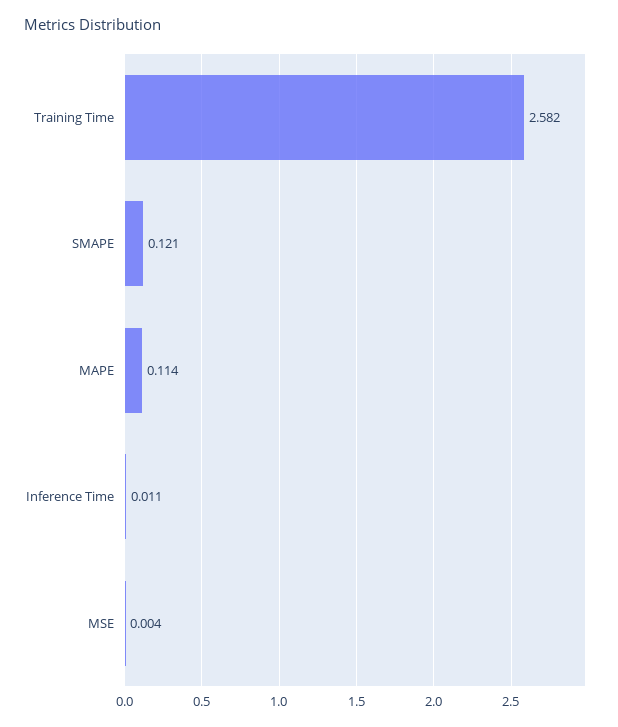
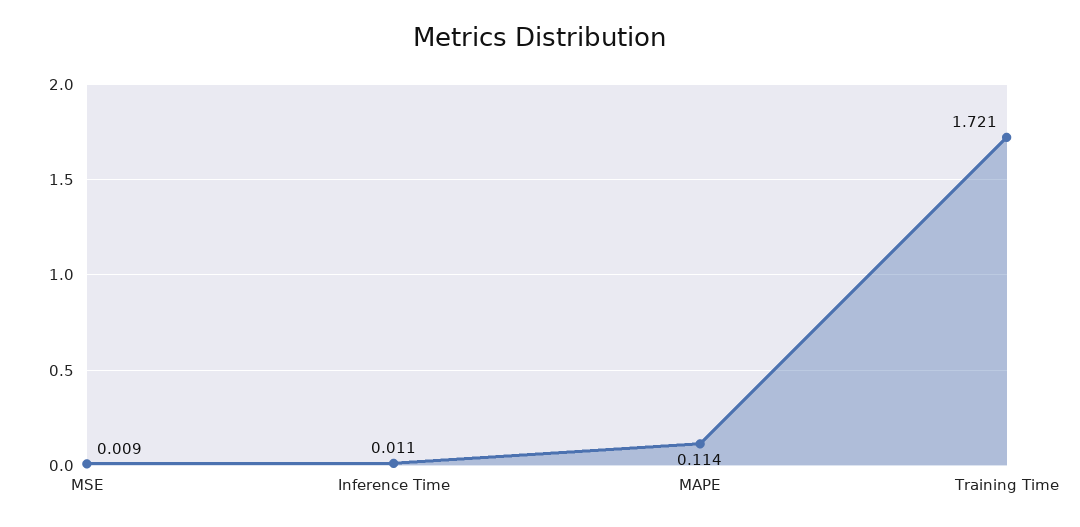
  {
-   "Training Time": 2.582,
+   "Training Time": 1.721,
-   "SMAPE": 0.121,
    "MAPE": 0.114,
    "Inference Time": 0.011,
-   "MSE": 0.004
+   "MSE": 0.009
  }

